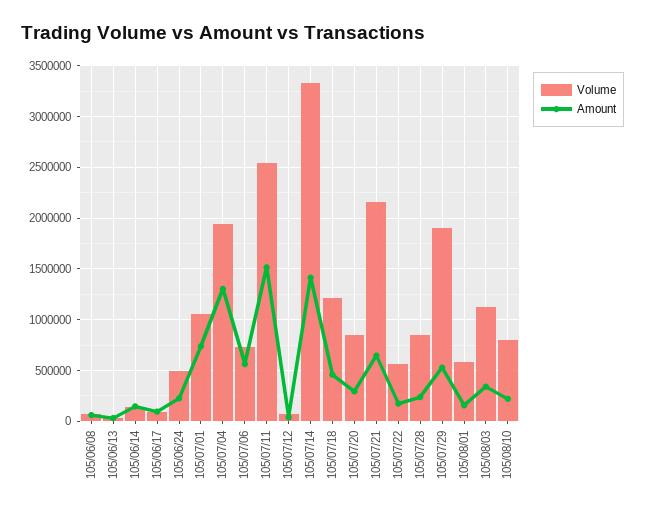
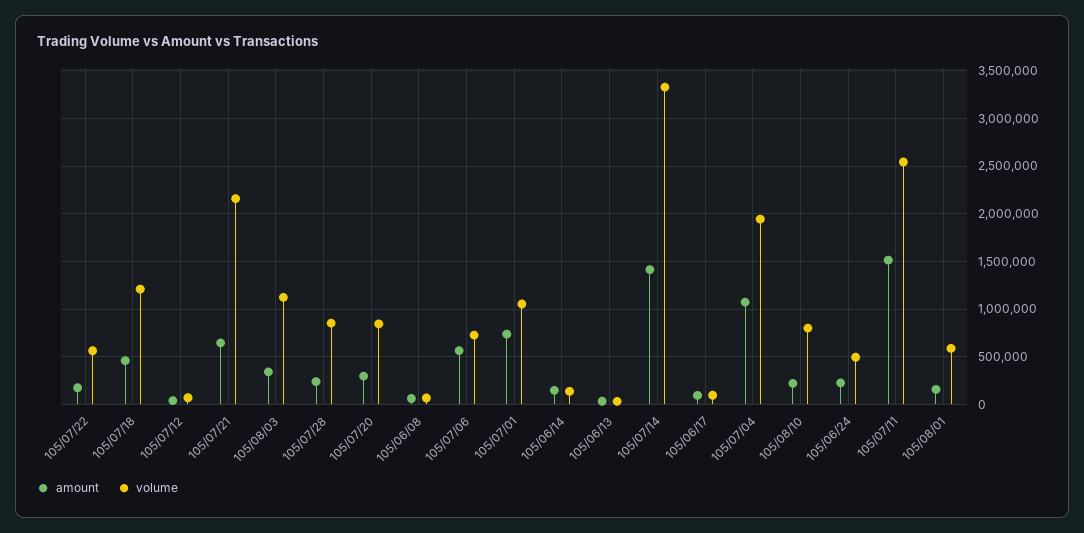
  {
    "Volume": {
      "105/06/08": 100000,
      "105/06/13": 0,
      "105/06/14": 100000,
      "105/06/17": 100000,
      "105/06/24": 500000,
      "105/07/01": 1100000,
      "105/07/04": 1900000,
      "105/07/06": 700000,
      "105/07/11": 2500000,
      "105/07/12": 100000,
      "105/07/14": 3300000,
      "105/07/18": 1200000,
      "105/07/20": 800000,
      "105/07/21": 2200000,
      "105/07/22": 600000,
      "105/07/28": 900000,
-     "105/07/29": 1900000,
      "105/08/01": 600000,
      "105/08/03": 1100000,
      "105/08/10": 800000
    },
    "Amount": {
      "105/06/08": 100000,
      "105/06/13": 0,
      "105/06/14": 100000,
      "105/06/17": 100000,
      "105/06/24": 200000,
      "105/07/01": 700000,
-     "105/07/04": 1300000,
+     "105/07/04": 1100000,
      "105/07/06": 600000,
      "105/07/11": 1500000,
      "105/07/12": 0,
      "105/07/14": 1400000,
      "105/07/18": 500000,
      "105/07/20": 300000,
      "105/07/21": 600000,
      "105/07/22": 200000,
      "105/07/28": 200000,
-     "105/07/29": 500000,
      "105/08/01": 200000,
      "105/08/03": 300000,
      "105/08/10": 200000
    }
  }

